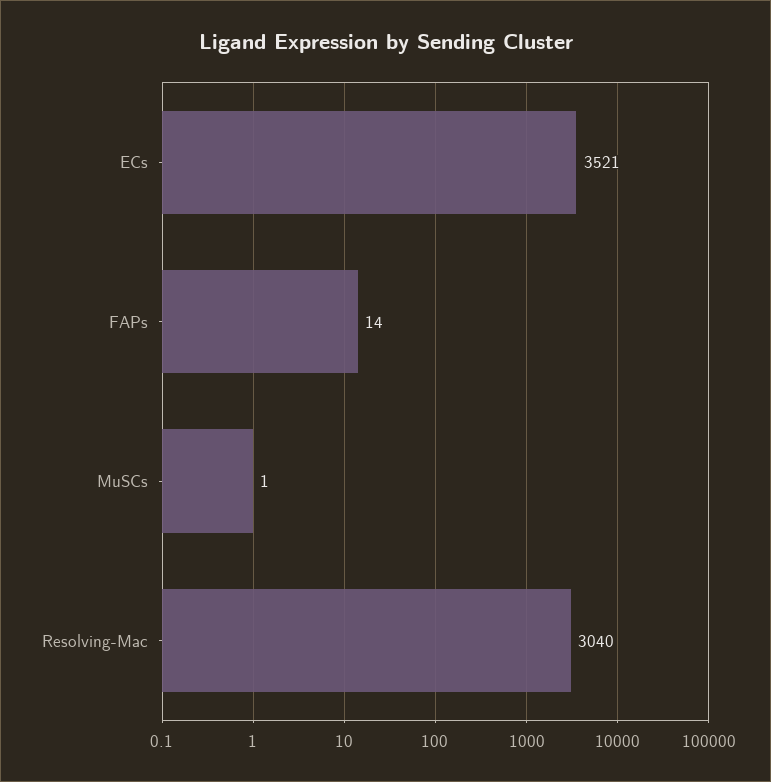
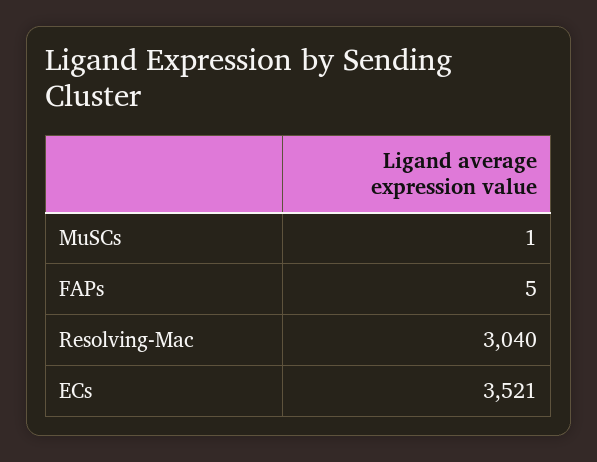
  {
    "ECs": 3521,
-   "FAPs": 14,
+   "FAPs": 5,
    "MuSCs": 1,
    "Resolving-Mac": 3040
  }

